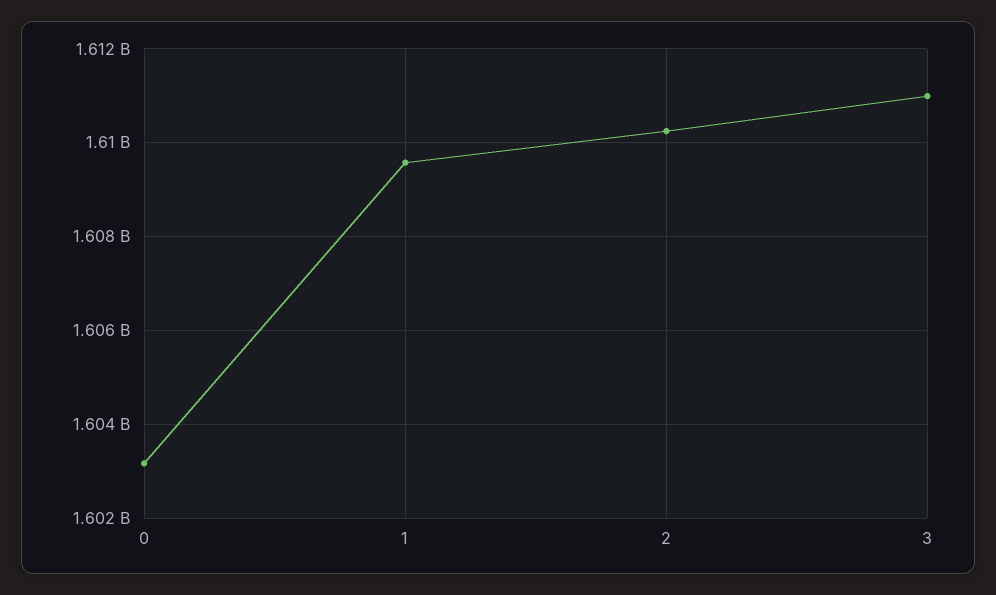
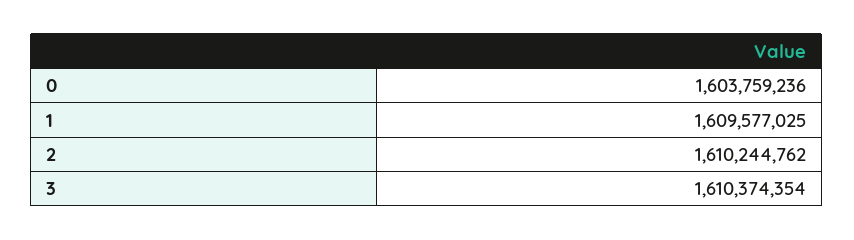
  {
-   "0": 1603200000,
+   "0": 1603759236,
    "1": 1609577025,
    "2": 1610244762,
-   "3": 1611000000
+   "3": 1610374354
  }

